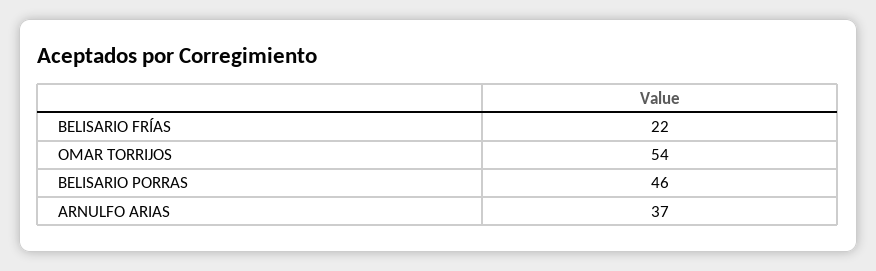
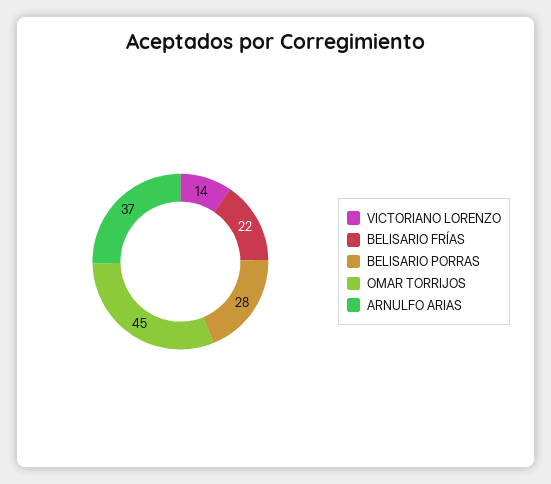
  {
    "BELISARIO FRÍAS": 22,
-   "OMAR TORRIJOS": 54,
+   "OMAR TORRIJOS": 45,
-   "BELISARIO PORRAS": 46,
+   "BELISARIO PORRAS": 28,
-   "ARNULFO ARIAS": 37
+   "ARNULFO ARIAS": 37,
+   "VICTORIANO LORENZO": 14
  }

